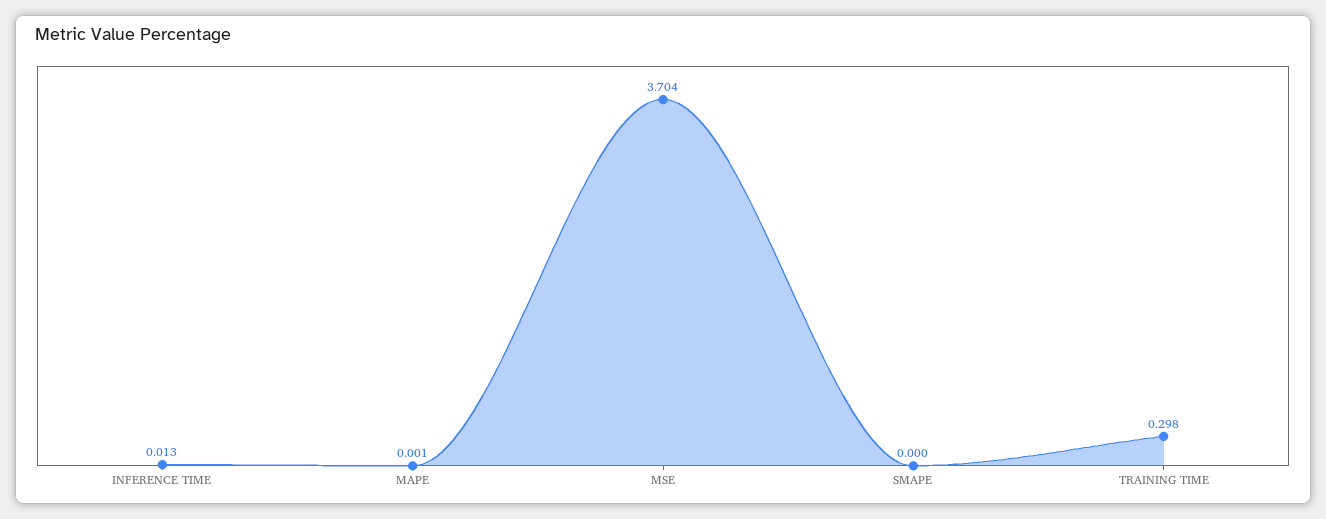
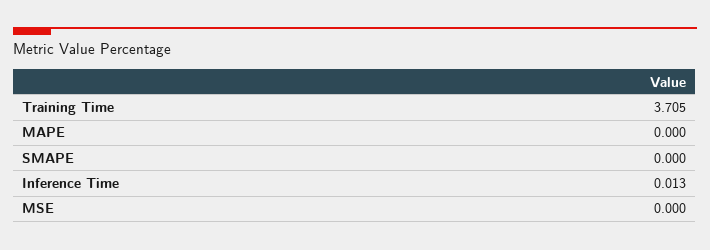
  {
    "INFERENCE TIME": 0.013,
-   "MAPE": 0.001,
+   "MAPE": 0,
-   "MSE": 3.704,
+   "MSE": 0,
    "SMAPE": 0,
-   "TRAINING TIME": 0.298
+   "TRAINING TIME": 3.705
  }

